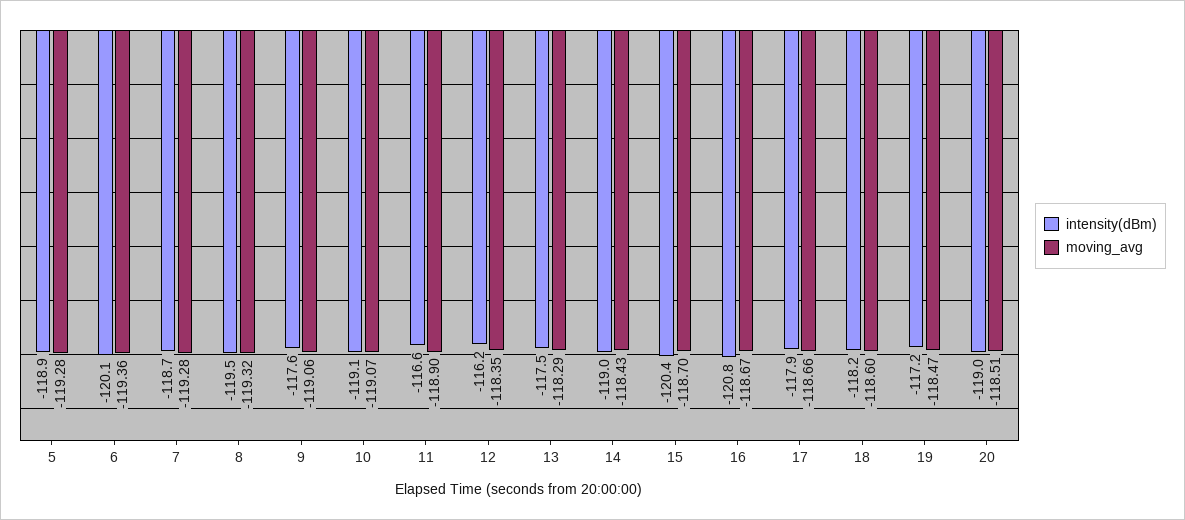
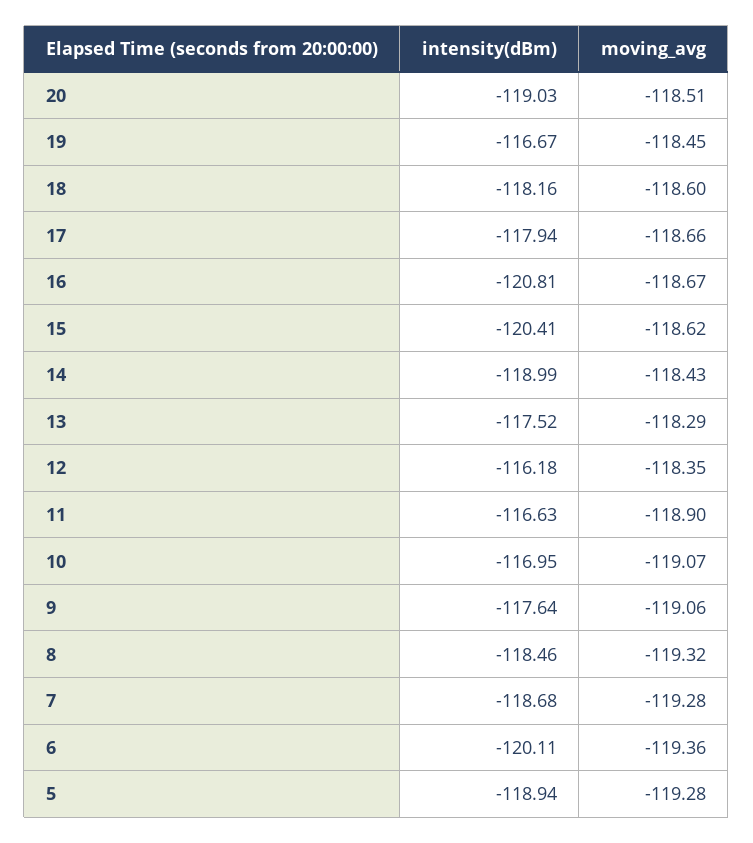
  {
    "intensity(dBm)": {
      "5": -118.94,
      "6": -120.11,
      "7": -118.68,
-     "8": -119.5,
+     "8": -118.46,
      "9": -117.64,
-     "10": -119.1,
+     "10": -116.95,
      "11": -116.63,
      "12": -116.18,
      "13": -117.52,
      "14": -118.99,
      "15": -120.41,
      "16": -120.81,
      "17": -117.94,
      "18": -118.16,
-     "19": -117.2,
+     "19": -116.67,
      "20": -119.03
    },
    "moving_avg": {
      "5": -119.28,
      "6": -119.36,
      "7": -119.28,
      "8": -119.32,
      "9": -119.06,
      "10": -119.07,
      "11": -118.9,
      "12": -118.35,
      "13": -118.29,
      "14": -118.43,
-     "15": -118.7,
+     "15": -118.62,
      "16": -118.67,
      "17": -118.66,
      "18": -118.6,
-     "19": -118.47,
+     "19": -118.45,
      "20": -118.51
    }
  }

